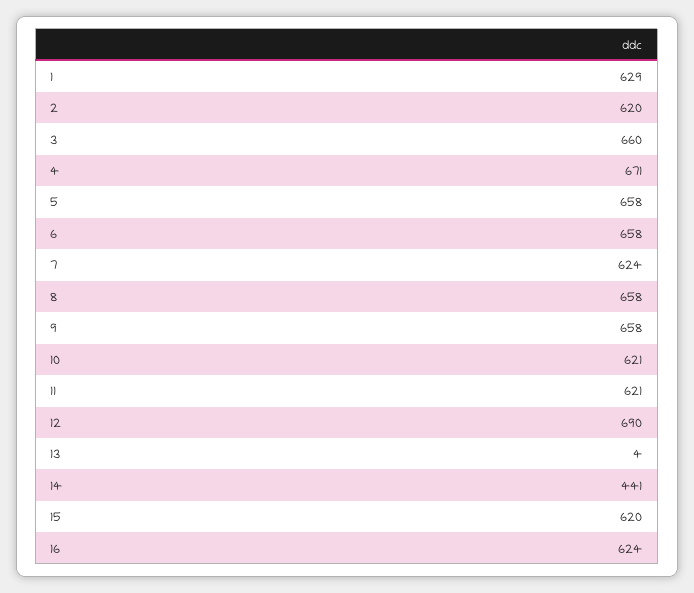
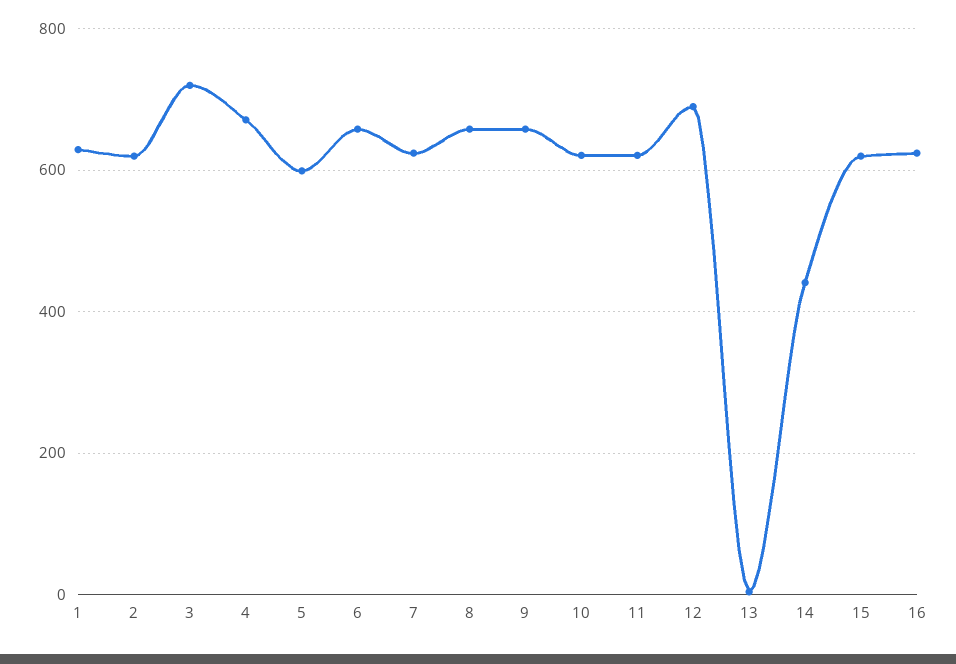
  {
    "1": 629,
    "2": 620,
-   "3": 660,
+   "3": 720,
    "4": 671,
-   "5": 658,
+   "5": 600,
    "6": 658,
    "7": 624,
    "8": 658,
    "9": 658,
    "10": 621,
    "11": 621,
    "12": 690,
    "13": 4,
    "14": 441,
    "15": 620,
    "16": 624
  }

